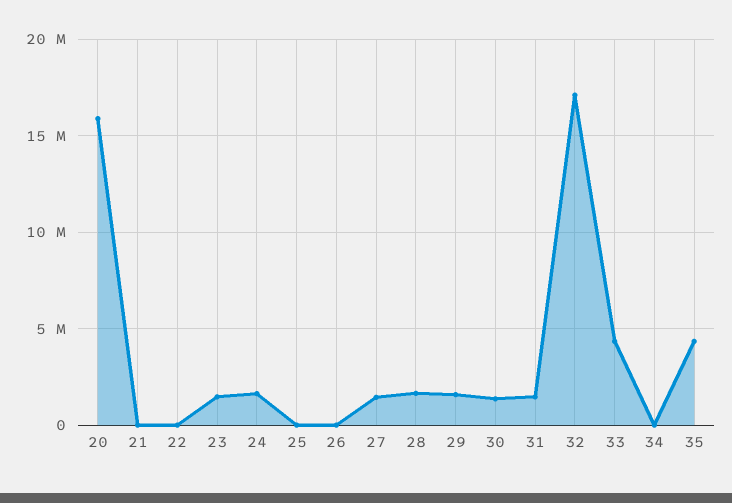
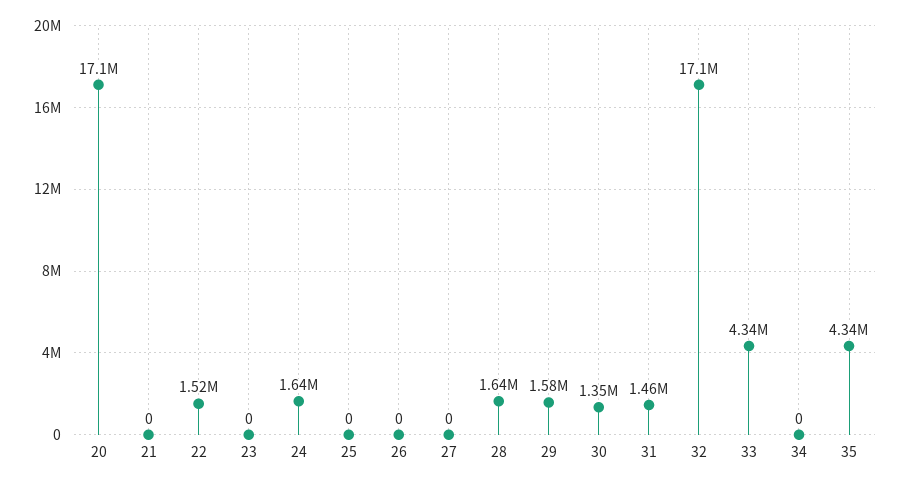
  {
-   "20": 16000000,
+   "20": 17100000,
    "21": 0,
-   "22": 0,
+   "22": 1520000,
-   "23": 1500000,
+   "23": 0,
    "24": 1640000,
    "25": 0,
    "26": 0,
-   "27": 1500000,
+   "27": 0,
    "28": 1640000,
    "29": 1580000,
    "30": 1350000,
    "31": 1460000,
    "32": 17100000,
    "33": 4340000,
    "34": 0,
    "35": 4340000
  }

